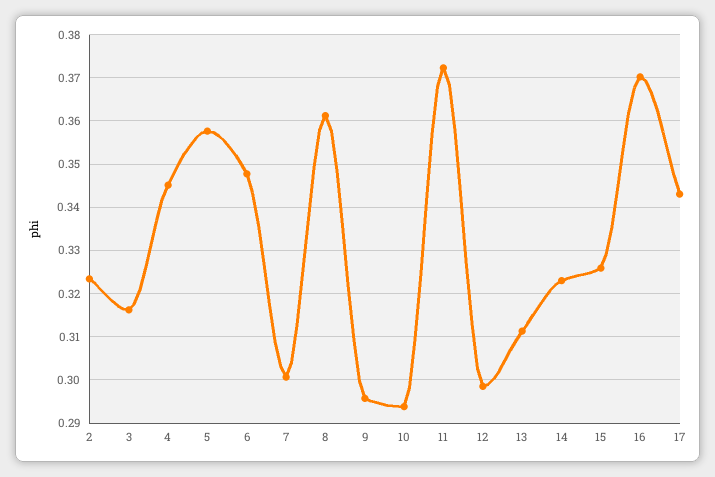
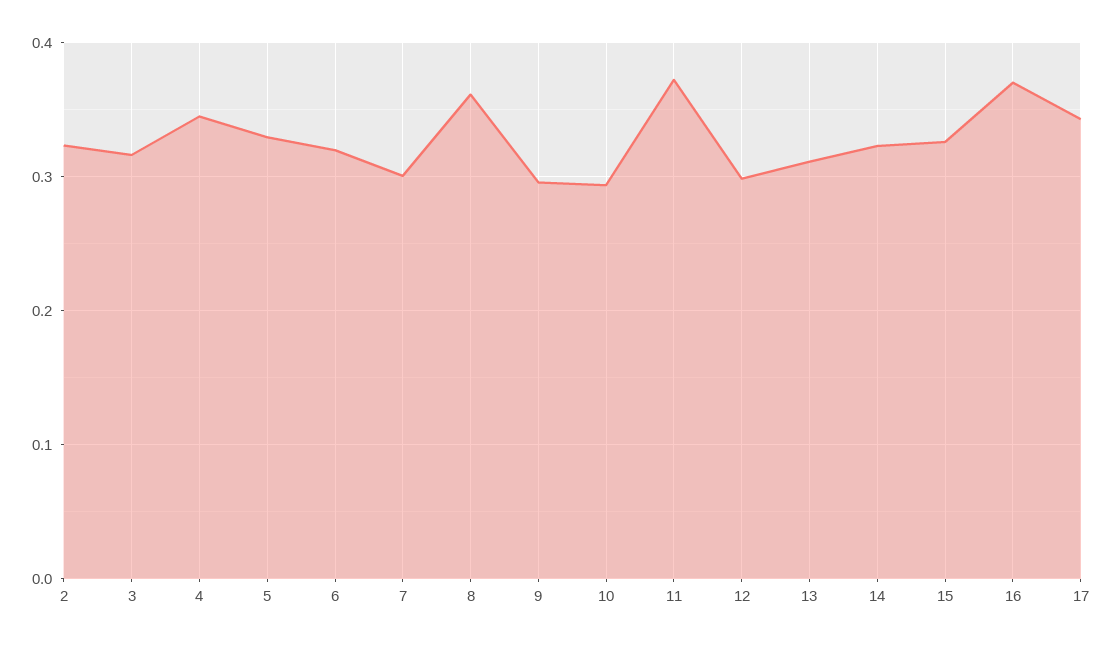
  {
    "2": 0.324,
    "3": 0.316,
    "4": 0.346,
-   "5": 0.358,
+   "5": 0.33,
-   "6": 0.348,
+   "6": 0.32,
    "7": 0.3,
    "8": 0.362,
    "9": 0.296,
    "10": 0.294,
    "11": 0.372,
    "12": 0.298,
    "13": 0.312,
    "14": 0.324,
    "15": 0.326,
    "16": 0.37,
    "17": 0.344
  }

